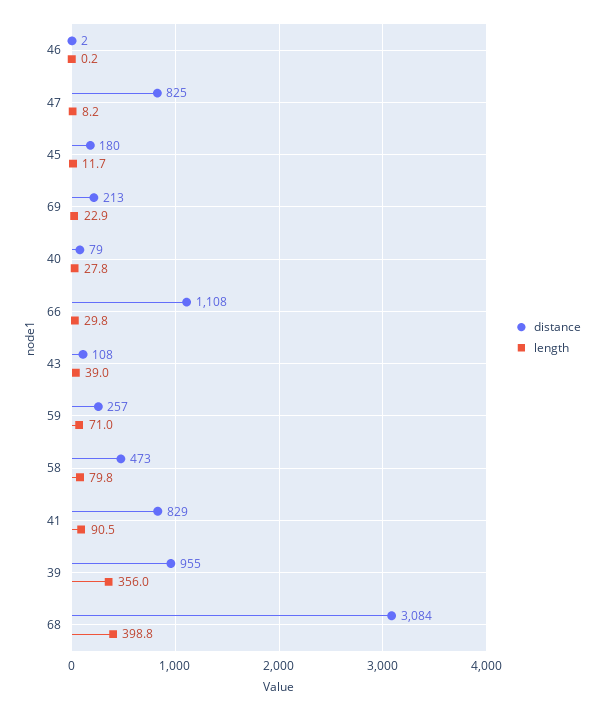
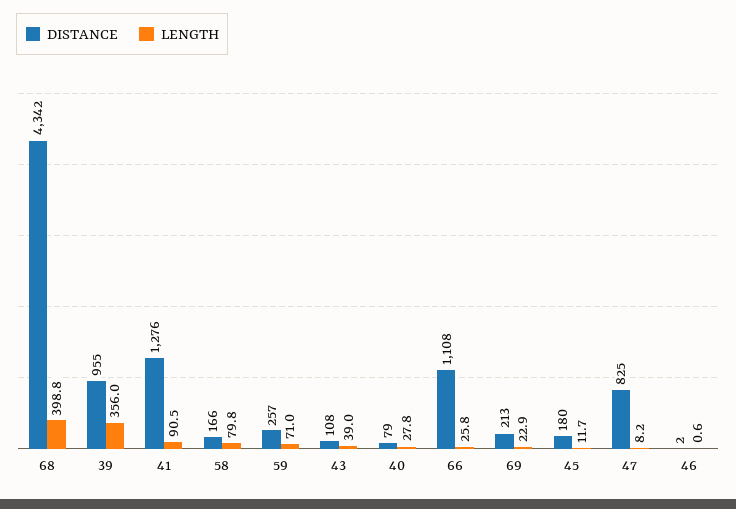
  {
    "distance": {
      "46": 2,
      "47": 825,
      "45": 180,
      "69": 213,
      "40": 79,
      "66": 1108,
      "43": 108,
      "59": 257,
-     "58": 473,
+     "58": 166,
-     "41": 829,
+     "41": 1276,
      "39": 955,
-     "68": 3084
+     "68": 4342
    },
    "length": {
-     "46": 0.2,
+     "46": 0.6,
      "47": 8.2,
      "45": 11.7,
      "69": 22.9,
      "40": 27.8,
-     "66": 29.8,
+     "66": 25.8,
      "43": 39,
      "59": 71,
      "58": 79.8,
      "41": 90.5,
      "39": 356,
      "68": 398.8
    }
  }

